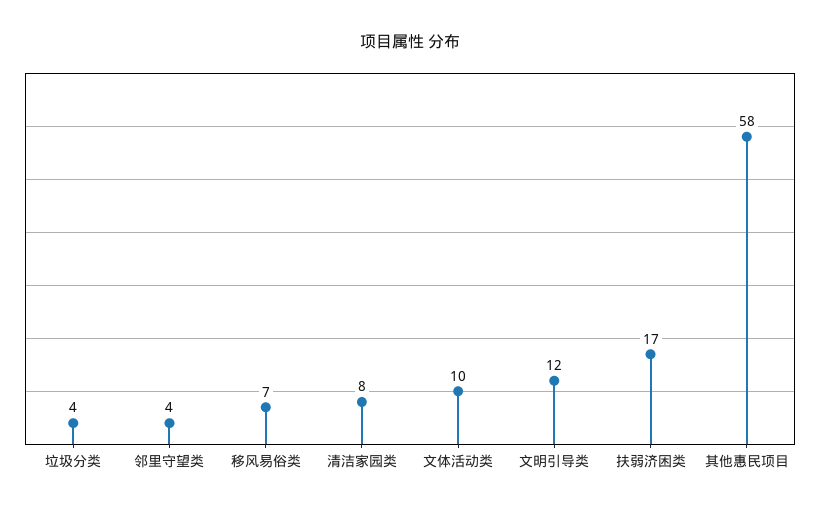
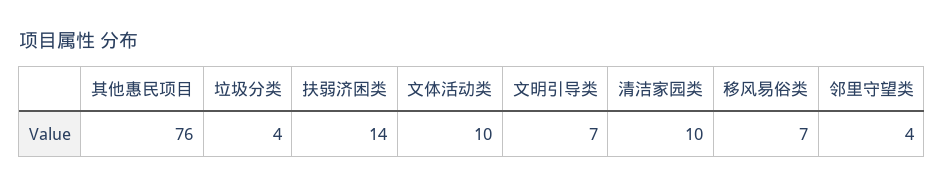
  {
    "垃圾分类": 4,
    "邻里守望类": 4,
    "移风易俗类": 7,
-   "清洁家园类": 8,
+   "清洁家园类": 10,
    "文体活动类": 10,
-   "文明引导类": 12,
+   "文明引导类": 7,
-   "扶弱济困类": 17,
+   "扶弱济困类": 14,
-   "其他惠民项目": 58
+   "其他惠民项目": 76
  }

